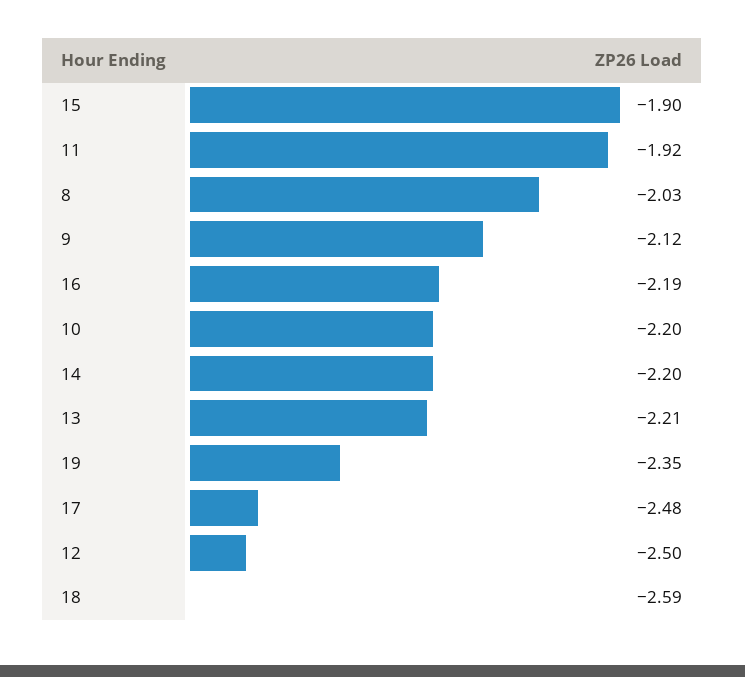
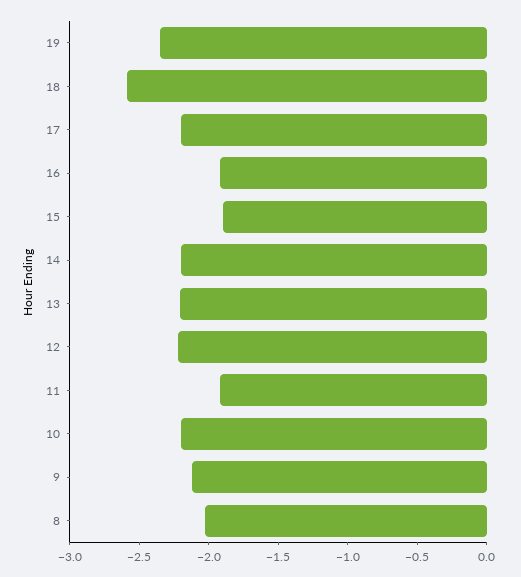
  {
    "15": -1.9,
    "11": -1.92,
    "8": -2.03,
    "9": -2.12,
-   "16": -2.19,
+   "16": -1.9,
    "10": -2.2,
    "14": -2.2,
    "13": -2.21,
    "19": -2.35,
-   "17": -2.48,
+   "17": -2.2,
-   "12": -2.5,
+   "12": -2.2,
    "18": -2.59
  }

